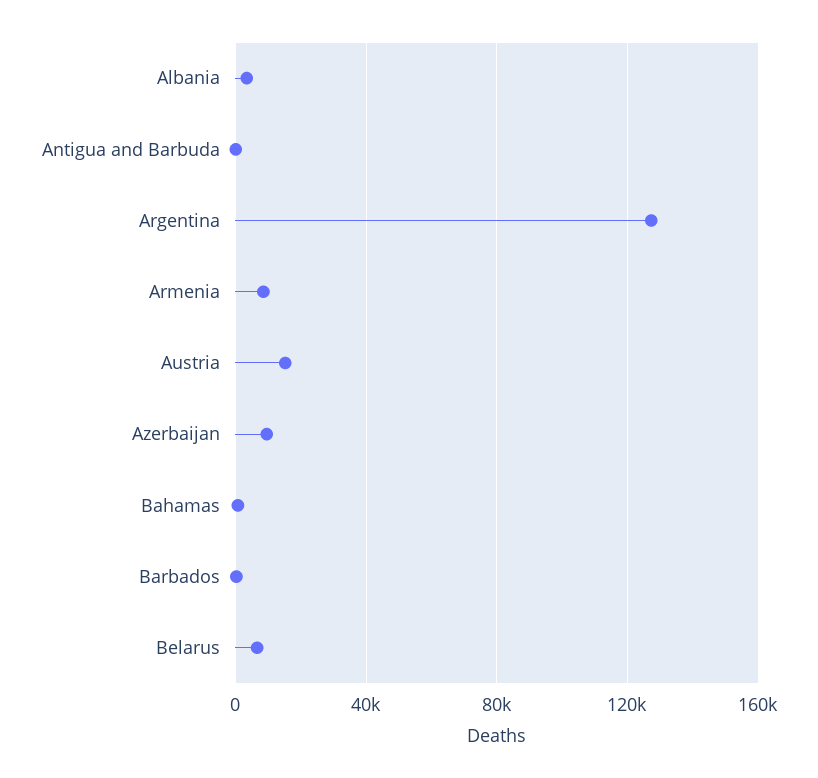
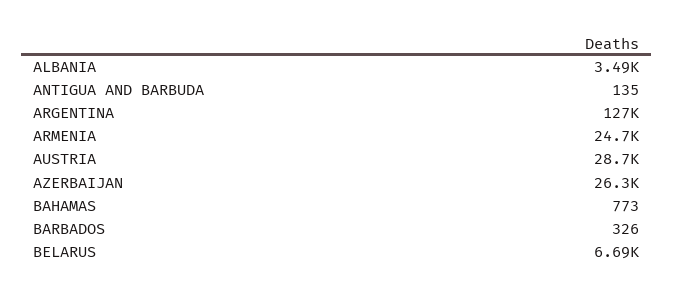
  {
    "Albania": 3490,
    "Antigua and Barbuda": 135,
    "Argentina": 127000,
-   "Armenia": 10000,
+   "Armenia": 24700,
-   "Austria": 15000,
+   "Austria": 28700,
-   "Azerbaijan": 10000,
+   "Azerbaijan": 26300,
    "Bahamas": 773,
    "Barbados": 326,
    "Belarus": 6690
  }

